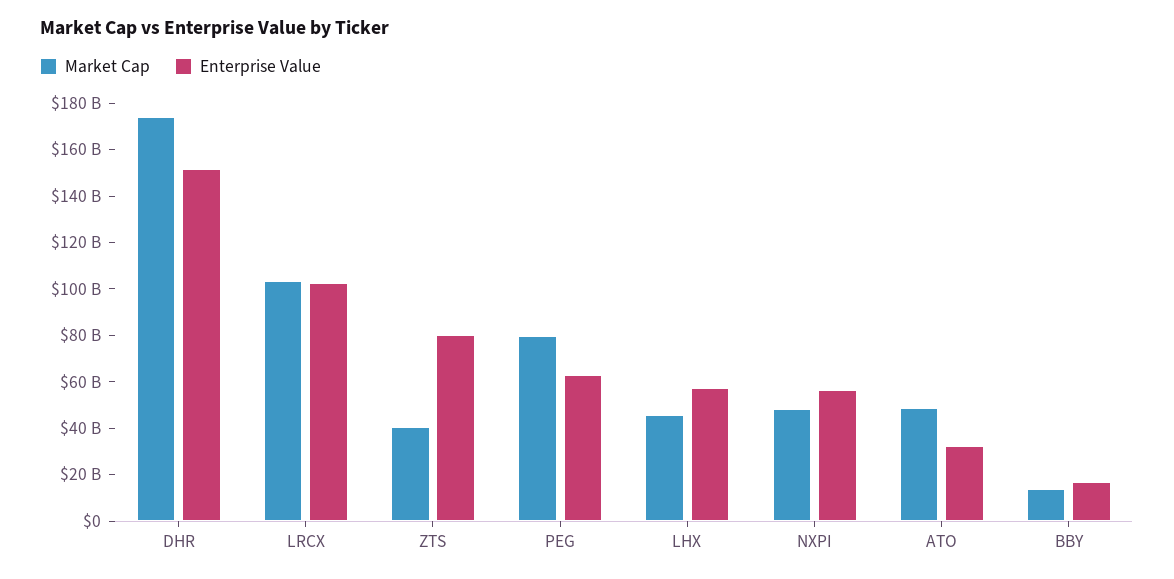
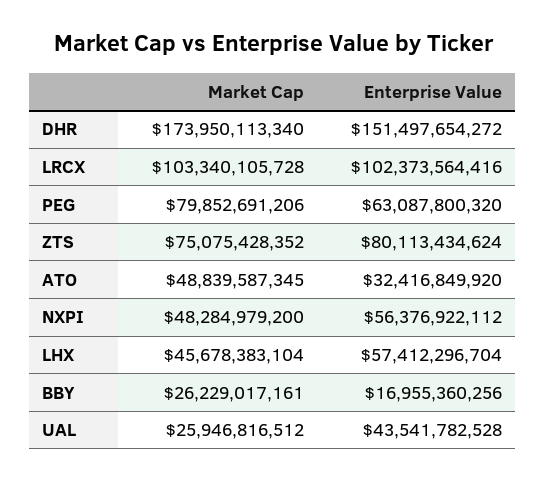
  {
    "Market Cap": {
      "DHR": 173950113340,
      "LRCX": 103340105728,
-     "ZTS": 40000000000,
+     "ZTS": 75075428352,
      "PEG": 79852691206,
      "LHX": 45678383104,
      "NXPI": 48284979200,
      "ATO": 48839587345,
-     "BBY": 15000000000
+     "BBY": 26229017161,
+     "UAL": 25946816512
    },
    "Enterprise Value": {
      "DHR": 151497654272,
      "LRCX": 102373564416,
      "ZTS": 80113434624,
      "PEG": 63087800320,
      "LHX": 57412296704,
      "NXPI": 56376922112,
      "ATO": 32416849920,
-     "BBY": 16955360256
+     "BBY": 16955360256,
+     "UAL": 43541782528
    }
  }

